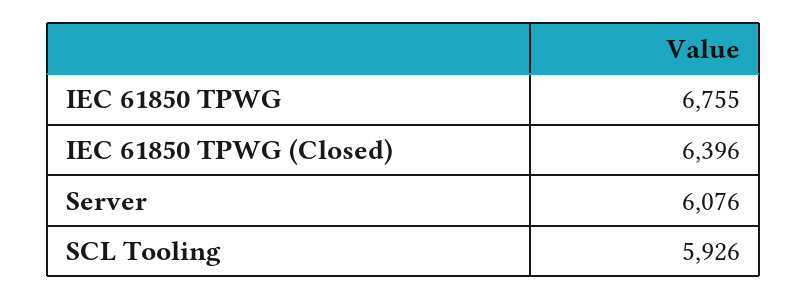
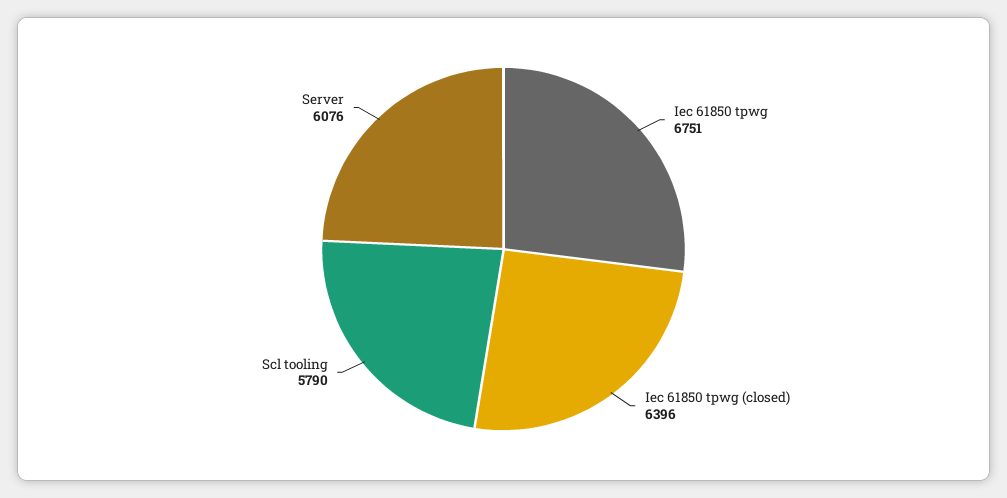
  {
-   "IEC 61850 TPWG": 6755,
+   "IEC 61850 TPWG": 6751,
    "IEC 61850 TPWG (Closed)": 6396,
    "Server": 6076,
-   "SCL Tooling": 5926
+   "SCL Tooling": 5790
  }

